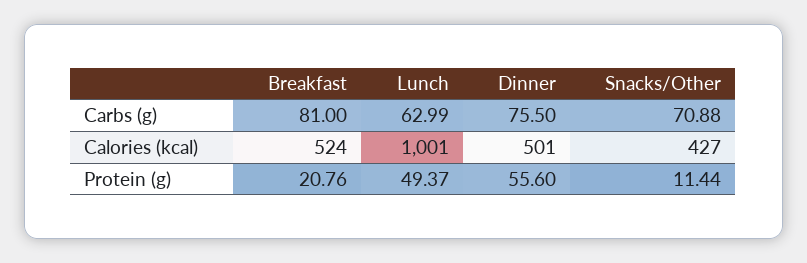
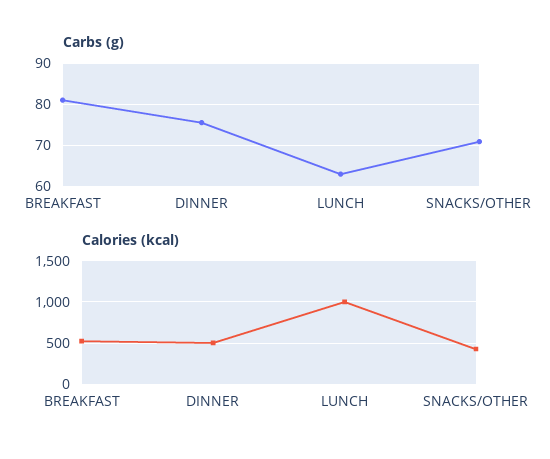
  {
    "Carbs (g)": {
      "Breakfast": 81,
      "Lunch": 62.99,
      "Dinner": 75.5,
      "Snacks/Other": 70.88
    },
    "Calories (kcal)": {
      "Breakfast": 524,
      "Lunch": 1001,
      "Dinner": 501,
      "Snacks/Other": 427
-   },
+   }
-   "Protein (g)": {
-     "Breakfast": 20.76,
-     "Lunch": 49.37,
-     "Dinner": 55.6,
-     "Snacks/Other": 11.44
-   }
  }

